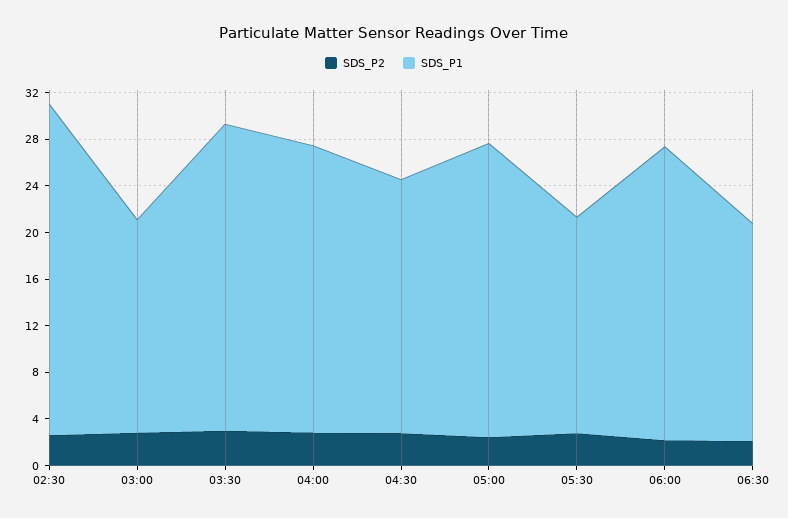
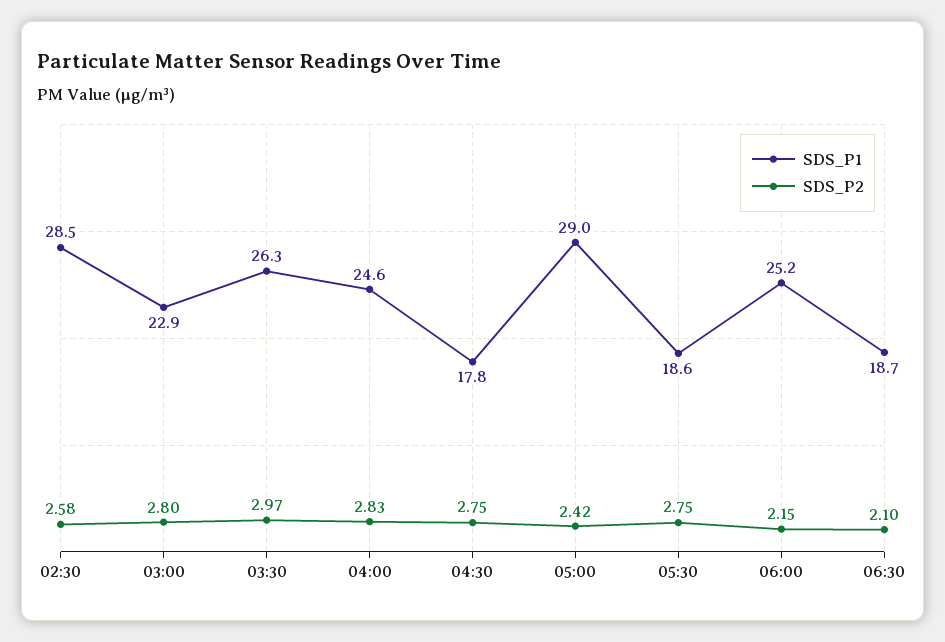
  {
    "SDS_P2": {
      "02:30": 2.58,
      "03:00": 2.8,
      "03:30": 2.97,
      "04:00": 2.83,
      "04:30": 2.75,
      "05:00": 2.42,
      "05:30": 2.75,
      "06:00": 2.15,
      "06:30": 2.1
    },
    "SDS_P1": {
      "02:30": 28.5,
-     "03:00": 18,
+     "03:00": 22.9,
      "03:30": 26.3,
      "04:00": 24.6,
-     "04:30": 22,
+     "04:30": 17.8,
-     "05:00": 25,
+     "05:00": 29,
      "05:30": 18.6,
      "06:00": 25.2,
      "06:30": 18.7
    }
  }

